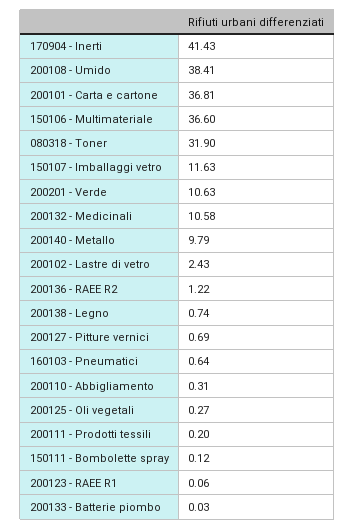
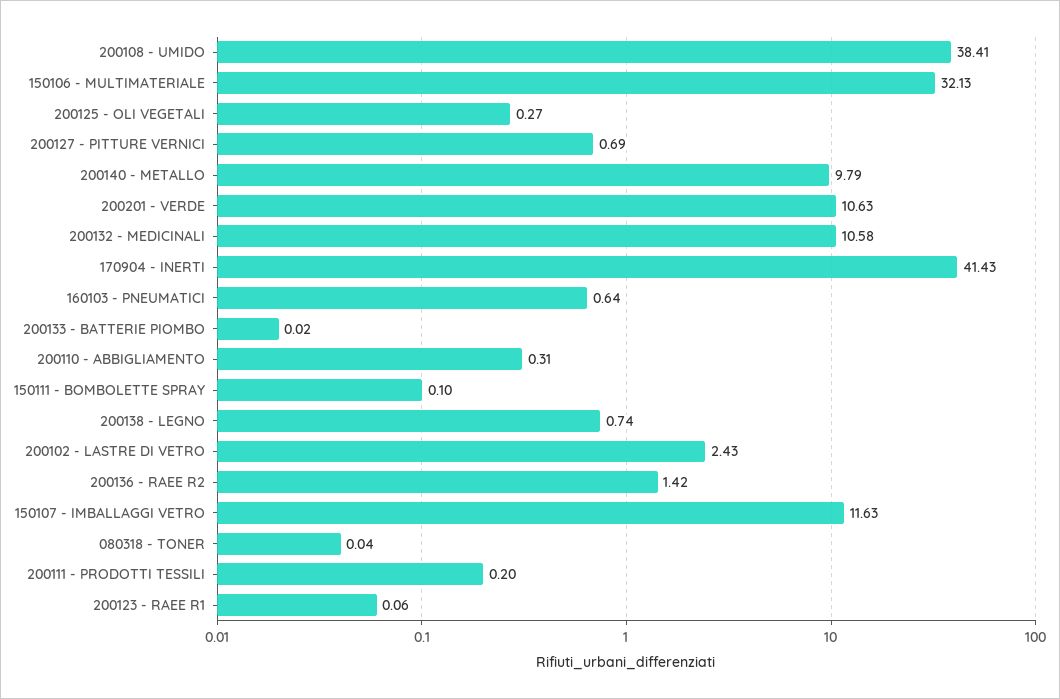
  {
    "170904 - Inerti": 41.43,
    "200108 - Umido": 38.41,
-   "200101 - Carta e cartone": 36.81,
-   "150106 - Multimateriale": 36.6,
+   "150106 - Multimateriale": 32.13,
-   "080318 - Toner": 31.9,
+   "080318 - Toner": 0.04,
    "150107 - Imballaggi vetro": 11.63,
    "200201 - Verde": 10.63,
    "200132 - Medicinali": 10.58,
    "200140 - Metallo": 9.79,
    "200102 - Lastre di vetro": 2.43,
-   "200136 - RAEE R2": 1.22,
+   "200136 - RAEE R2": 1.42,
    "200138 - Legno": 0.74,
    "200127 - Pitture vernici": 0.69,
    "160103 - Pneumatici": 0.64,
    "200110 - Abbigliamento": 0.31,
    "200125 - Oli vegetali": 0.27,
    "200111 - Prodotti tessili": 0.2,
-   "150111 - Bombolette spray": 0.12,
+   "150111 - Bombolette spray": 0.1,
    "200123 - RAEE R1": 0.06,
-   "200133 - Batterie piombo": 0.03
+   "200133 - Batterie piombo": 0.02
  }

